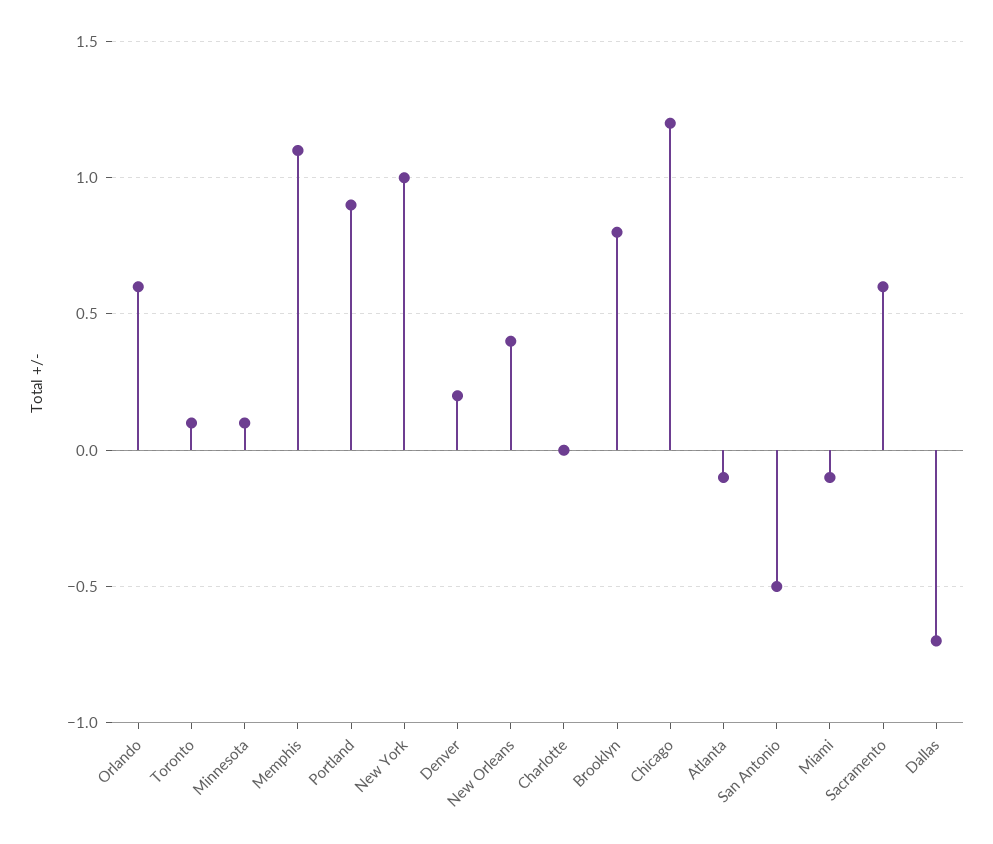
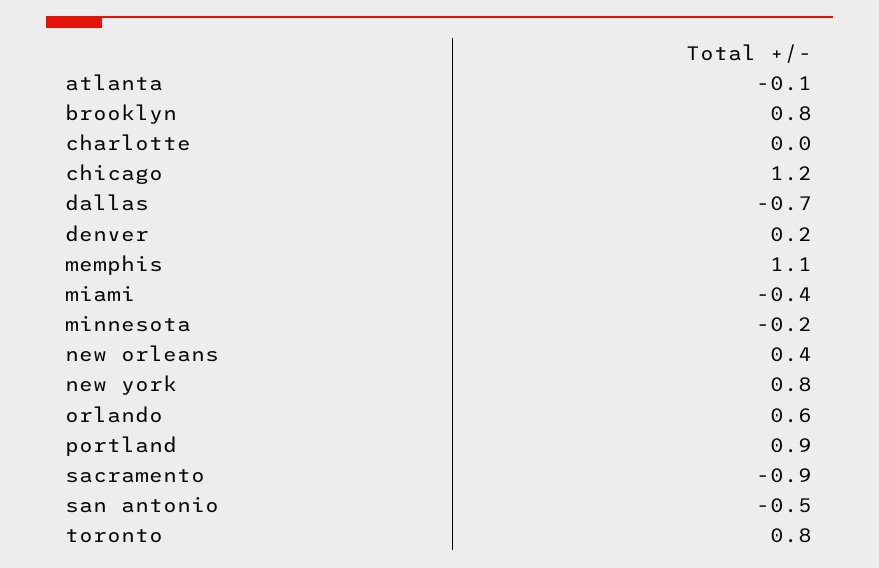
  {
    "Orlando": 0.6,
-   "Toronto": 0.1,
+   "Toronto": 0.8,
-   "Minnesota": 0.1,
+   "Minnesota": -0.2,
    "Memphis": 1.1,
    "Portland": 0.9,
-   "New York": 1,
+   "New York": 0.8,
    "Denver": 0.2,
    "New Orleans": 0.4,
    "Charlotte": 0,
    "Brooklyn": 0.8,
    "Chicago": 1.2,
    "Atlanta": -0.1,
    "San Antonio": -0.5,
-   "Miami": -0.1,
+   "Miami": -0.4,
-   "Sacramento": 0.6,
+   "Sacramento": -0.9,
    "Dallas": -0.7
  }

